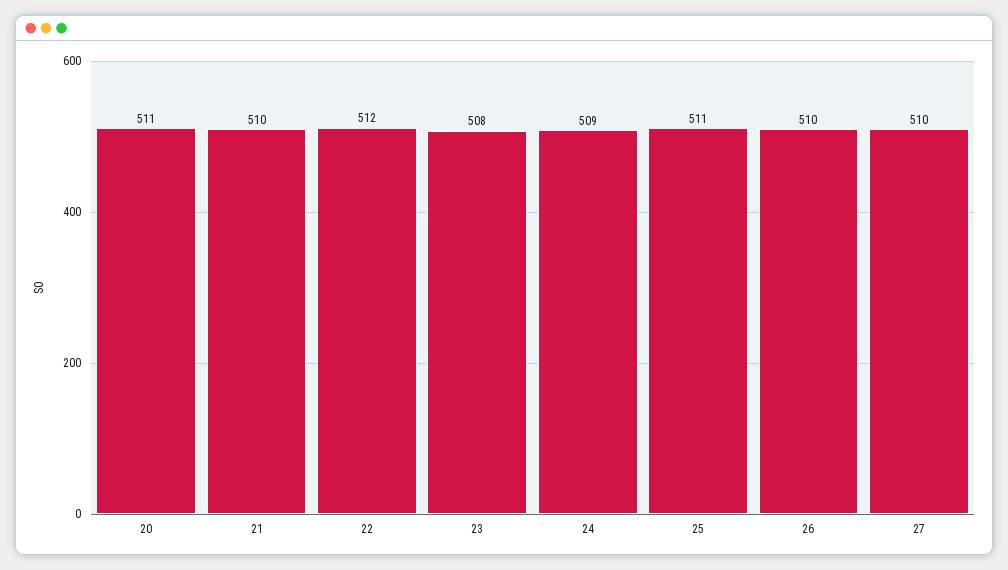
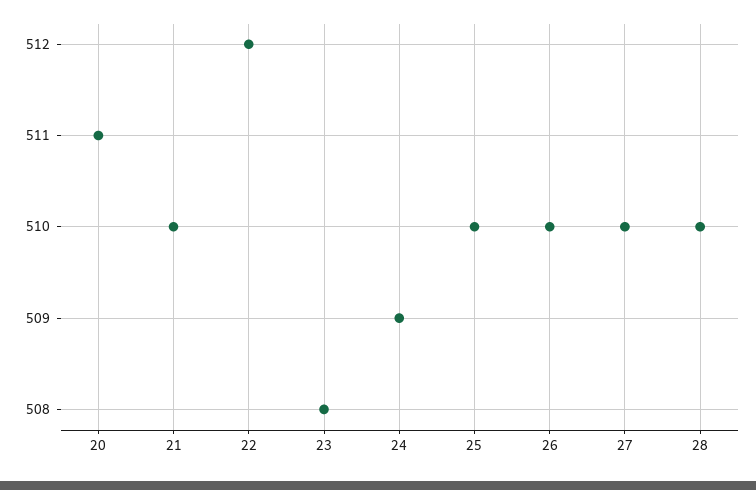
  {
    "20": 511,
    "21": 510,
    "22": 512,
    "23": 508,
    "24": 509,
-   "25": 511,
+   "25": 510,
    "26": 510,
-   "27": 510
+   "27": 510,
+   "28": 510
  }

